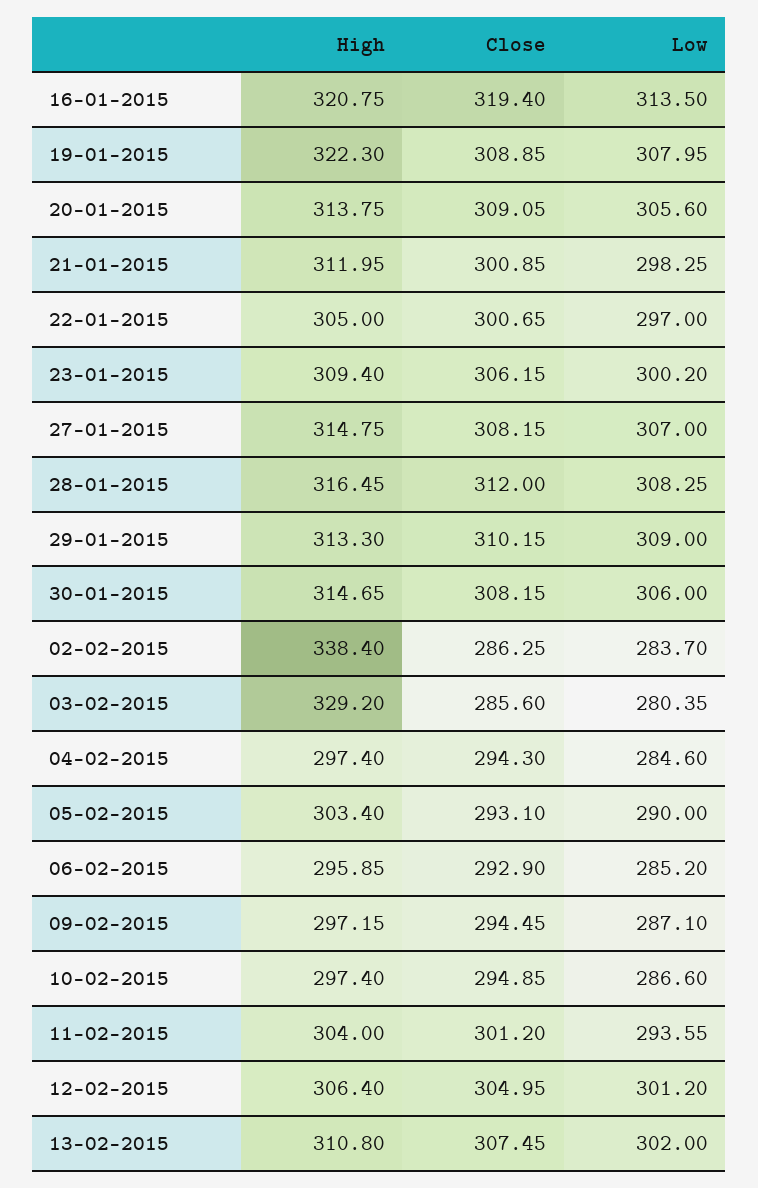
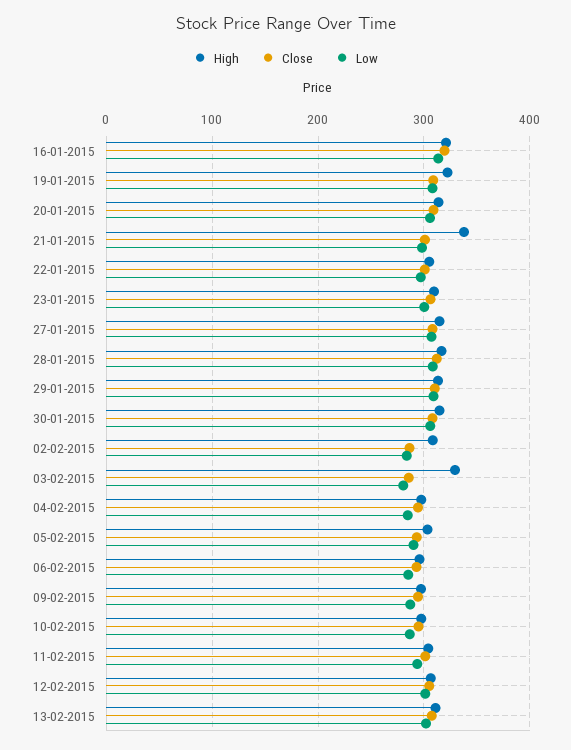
  {
    "High": {
      "16-01-2015": 320.75,
      "19-01-2015": 322.3,
      "20-01-2015": 313.75,
-     "21-01-2015": 311.95,
+     "21-01-2015": 340,
      "22-01-2015": 305,
      "23-01-2015": 309.4,
      "27-01-2015": 314.75,
      "28-01-2015": 316.45,
      "29-01-2015": 313.3,
      "30-01-2015": 314.65,
-     "02-02-2015": 338.4,
+     "02-02-2015": 310,
      "03-02-2015": 329.2,
      "04-02-2015": 297.4,
      "05-02-2015": 303.4,
      "06-02-2015": 295.85,
      "09-02-2015": 297.15,
      "10-02-2015": 297.4,
      "11-02-2015": 304,
      "12-02-2015": 306.4,
      "13-02-2015": 310.8
    },
    "Close": {
      "16-01-2015": 319.4,
      "19-01-2015": 308.85,
      "20-01-2015": 309.05,
      "21-01-2015": 300.85,
      "22-01-2015": 300.65,
      "23-01-2015": 306.15,
      "27-01-2015": 308.15,
      "28-01-2015": 312,
      "29-01-2015": 310.15,
      "30-01-2015": 308.15,
      "02-02-2015": 286.25,
      "03-02-2015": 285.6,
      "04-02-2015": 294.3,
      "05-02-2015": 293.1,
      "06-02-2015": 292.9,
      "09-02-2015": 294.45,
      "10-02-2015": 294.85,
      "11-02-2015": 301.2,
      "12-02-2015": 304.95,
      "13-02-2015": 307.45
    },
    "Low": {
      "16-01-2015": 313.5,
      "19-01-2015": 307.95,
      "20-01-2015": 305.6,
      "21-01-2015": 298.25,
      "22-01-2015": 297,
      "23-01-2015": 300.2,
      "27-01-2015": 307,
      "28-01-2015": 308.25,
      "29-01-2015": 309,
      "30-01-2015": 306,
      "02-02-2015": 283.7,
      "03-02-2015": 280.35,
      "04-02-2015": 284.6,
      "05-02-2015": 290,
      "06-02-2015": 285.2,
      "09-02-2015": 287.1,
      "10-02-2015": 286.6,
      "11-02-2015": 293.55,
      "12-02-2015": 301.2,
      "13-02-2015": 302
    }
  }

